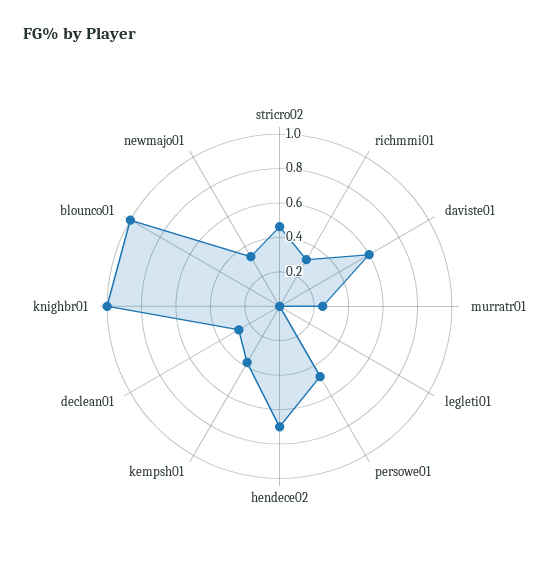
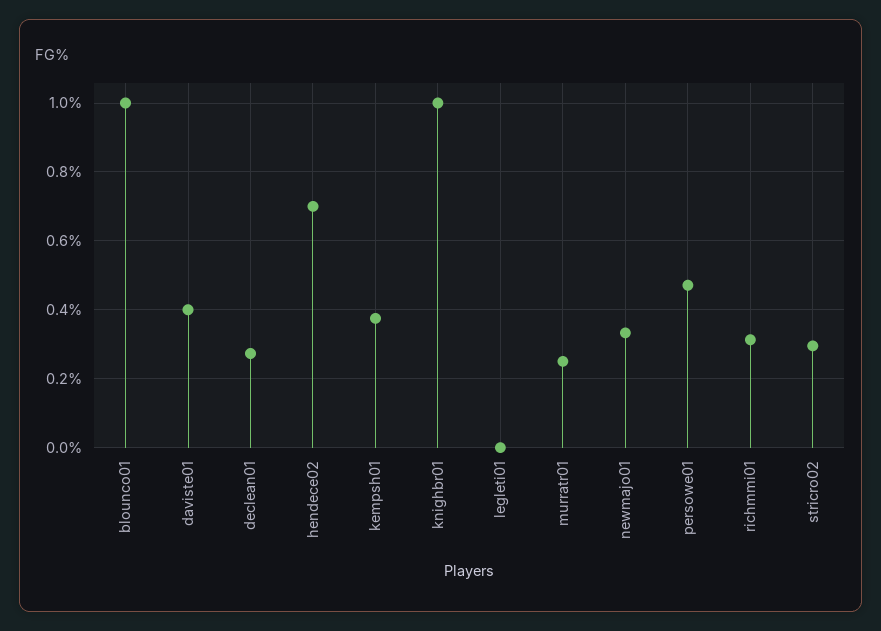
  {
-   "stricro02": 0.45,
+   "stricro02": 0.3,
    "richmmi01": 0.32,
-   "daviste01": 0.6,
+   "daviste01": 0.4,
    "murratr01": 0.26,
    "legleti01": 0,
    "persowe01": 0.48,
    "hendece02": 0.7,
    "kempsh01": 0.38,
    "declean01": 0.28,
    "knighbr01": 1,
    "blounco01": 1,
    "newmajo01": 0.34
  }

